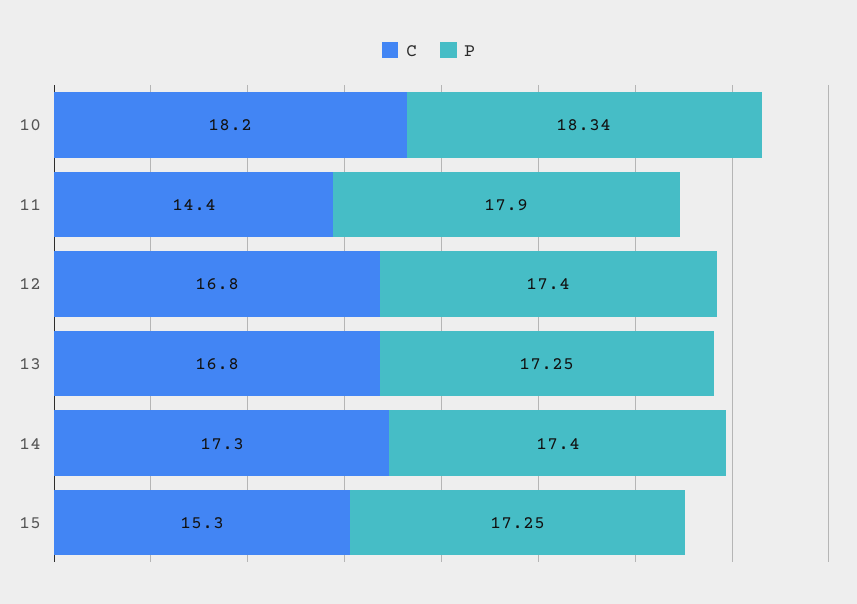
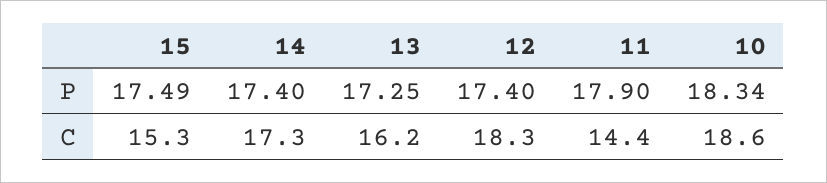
  {
    "C": {
-     "10": 18.2,
+     "10": 18.6,
      "11": 14.4,
-     "12": 16.8,
+     "12": 18.3,
-     "13": 16.8,
+     "13": 16.2,
      "14": 17.3,
      "15": 15.3
    },
    "P": {
      "10": 18.34,
      "11": 17.9,
      "12": 17.4,
      "13": 17.25,
      "14": 17.4,
-     "15": 17.25
+     "15": 17.49
    }
  }

